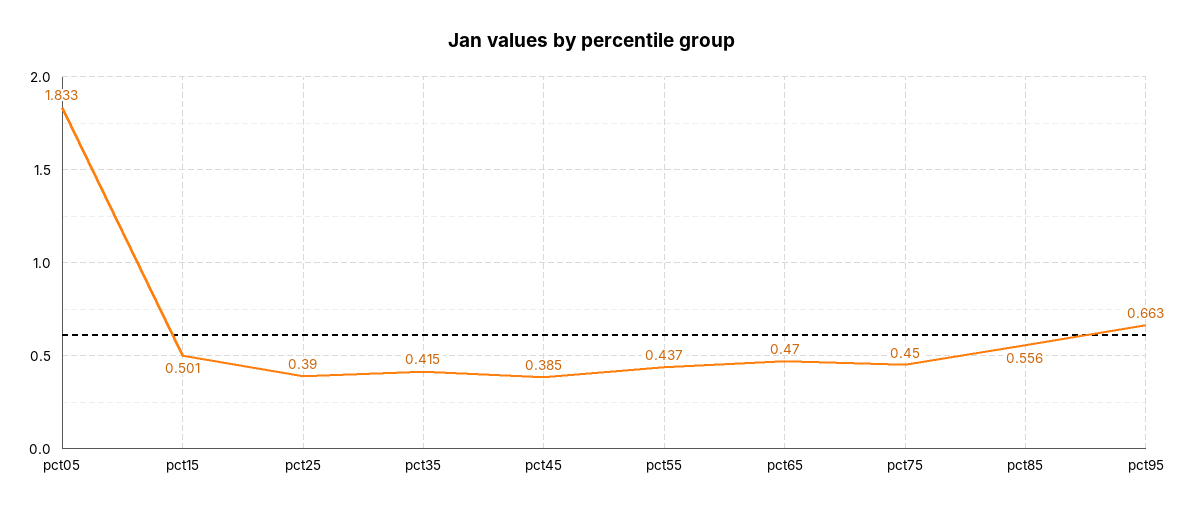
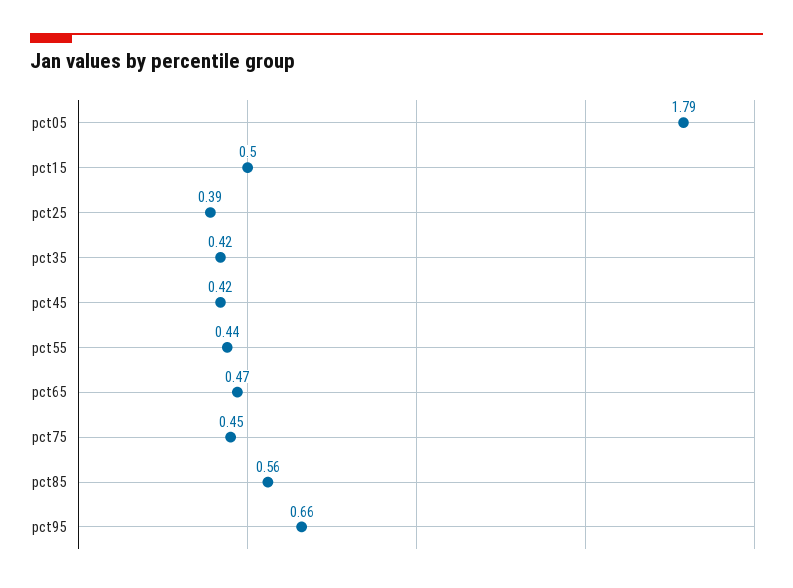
  {
-   "pct05": 1.833,
+   "pct05": 1.79,
    "pct15": 0.501,
    "pct25": 0.39,
    "pct35": 0.415,
-   "pct45": 0.385,
+   "pct45": 0.42,
    "pct55": 0.437,
    "pct65": 0.47,
    "pct75": 0.45,
    "pct85": 0.556,
    "pct95": 0.663
  }

